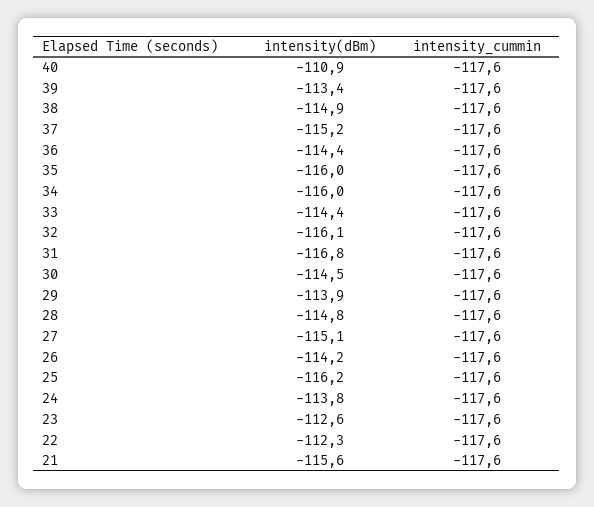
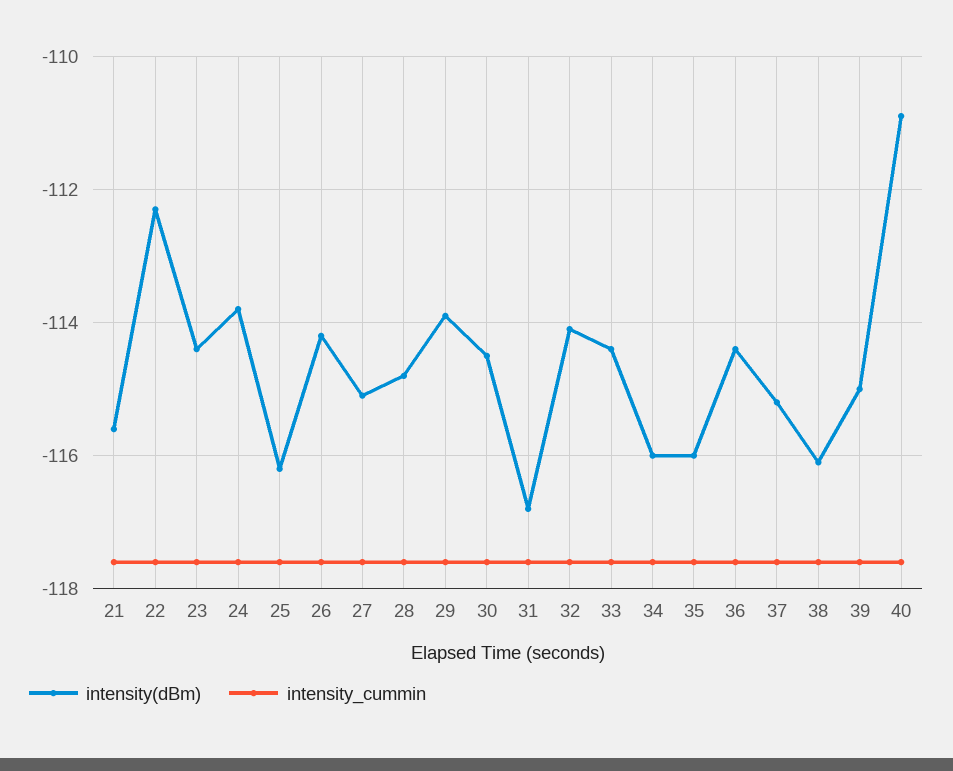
  {
    "intensity(dBm)": {
      "40": -110.9,
-     "39": -113.4,
+     "39": -115,
-     "38": -114.9,
+     "38": -116,
      "37": -115.2,
      "36": -114.4,
      "35": -116,
      "34": -116,
      "33": -114.4,
-     "32": -116.1,
+     "32": -114,
      "31": -116.8,
      "30": -114.5,
      "29": -113.9,
      "28": -114.8,
      "27": -115.1,
      "26": -114.2,
      "25": -116.2,
      "24": -113.8,
-     "23": -112.6,
+     "23": -114.5,
      "22": -112.3,
      "21": -115.6
    },
    "intensity_cummin": {
      "40": -117.6,
      "39": -117.6,
      "38": -117.6,
      "37": -117.6,
      "36": -117.6,
      "35": -117.6,
      "34": -117.6,
      "33": -117.6,
      "32": -117.6,
      "31": -117.6,
      "30": -117.6,
      "29": -117.6,
      "28": -117.6,
      "27": -117.6,
      "26": -117.6,
      "25": -117.6,
      "24": -117.6,
      "23": -117.6,
      "22": -117.6,
      "21": -117.6
    }
  }

